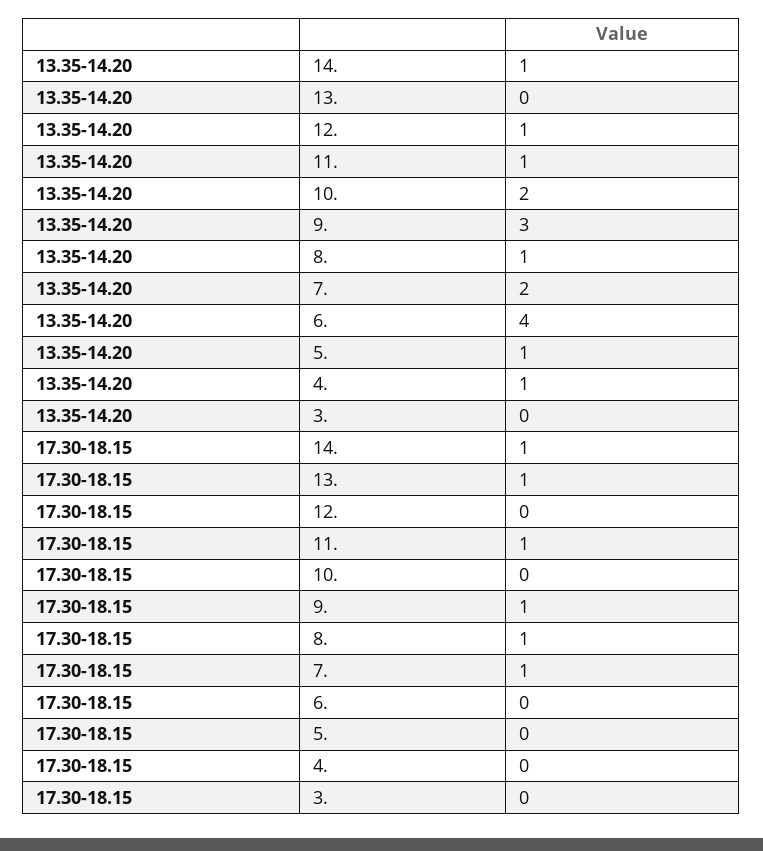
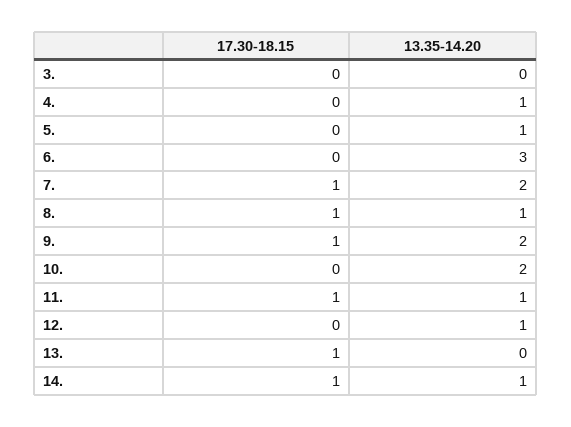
  {
    "13.35-14.20": {
      "14.": 1,
      "13.": 0,
      "12.": 1,
      "11.": 1,
      "10.": 2,
-     "9.": 3,
+     "9.": 2,
      "8.": 1,
      "7.": 2,
-     "6.": 4,
+     "6.": 3,
      "5.": 1,
      "4.": 1,
      "3.": 0
    },
    "17.30-18.15": {
      "14.": 1,
      "13.": 1,
      "12.": 0,
      "11.": 1,
      "10.": 0,
      "9.": 1,
      "8.": 1,
      "7.": 1,
      "6.": 0,
      "5.": 0,
      "4.": 0,
      "3.": 0
    }
  }

